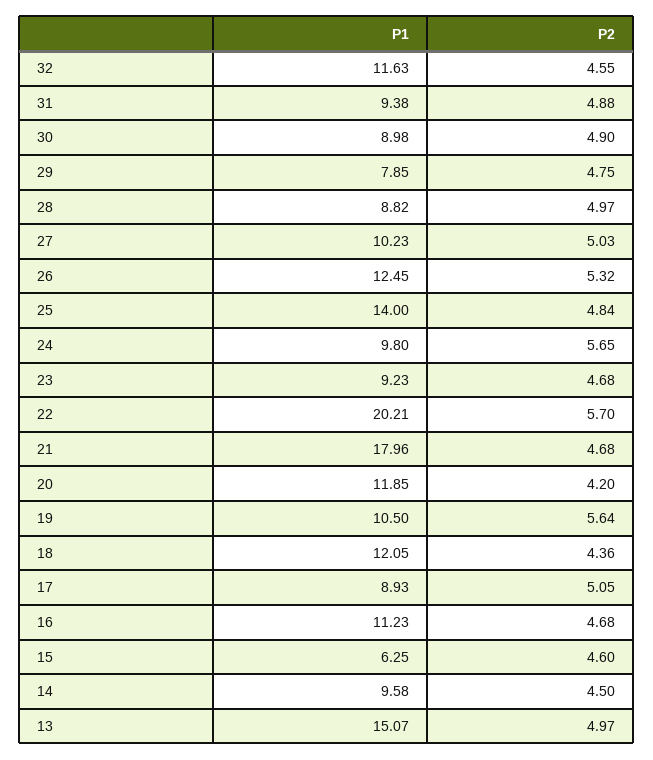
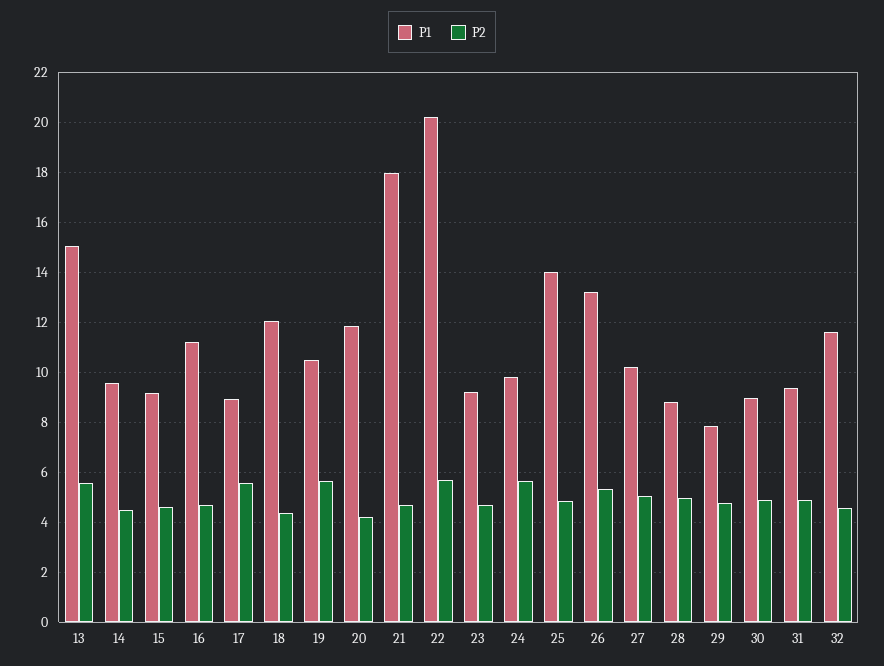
  {
    "P1": {
      "32": 11.63,
      "31": 9.38,
      "30": 8.98,
      "29": 7.85,
      "28": 8.82,
      "27": 10.23,
-     "26": 12.45,
+     "26": 13.25,
      "25": 14,
      "24": 9.8,
      "23": 9.23,
      "22": 20.21,
      "21": 17.96,
      "20": 11.85,
      "19": 10.5,
      "18": 12.05,
      "17": 8.93,
      "16": 11.23,
-     "15": 6.25,
+     "15": 9.25,
      "14": 9.58,
      "13": 15.07
    },
    "P2": {
      "32": 4.55,
      "31": 4.88,
      "30": 4.9,
      "29": 4.75,
      "28": 4.97,
      "27": 5.03,
      "26": 5.32,
      "25": 4.84,
      "24": 5.65,
      "23": 4.68,
      "22": 5.7,
      "21": 4.68,
      "20": 4.2,
      "19": 5.64,
      "18": 4.36,
-     "17": 5.05,
+     "17": 5.5,
      "16": 4.68,
      "15": 4.6,
      "14": 4.5,
-     "13": 4.97
+     "13": 5.5
    }
  }

